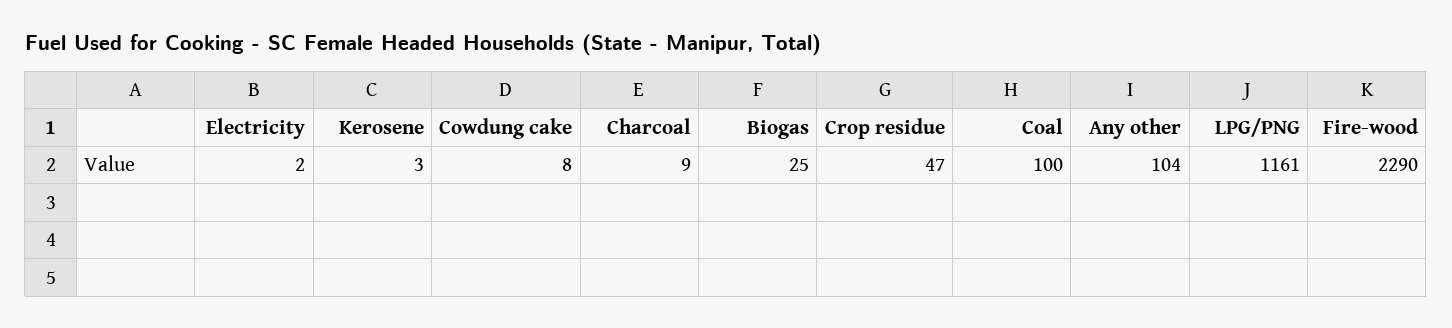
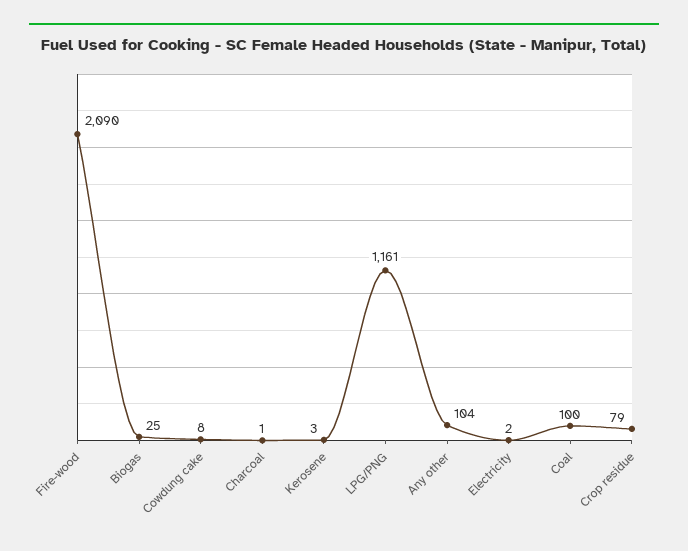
  {
    "Electricity": 2,
    "Kerosene": 3,
    "Cowdung cake": 8,
-   "Charcoal": 9,
+   "Charcoal": 1,
    "Biogas": 25,
-   "Crop residue": 47,
+   "Crop residue": 79,
    "Coal": 100,
    "Any other": 104,
    "LPG/PNG": 1161,
-   "Fire-wood": 2290
+   "Fire-wood": 2090
  }

